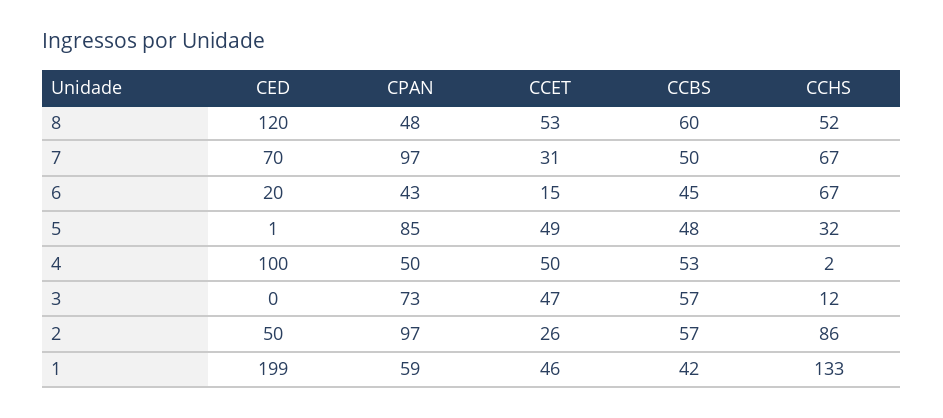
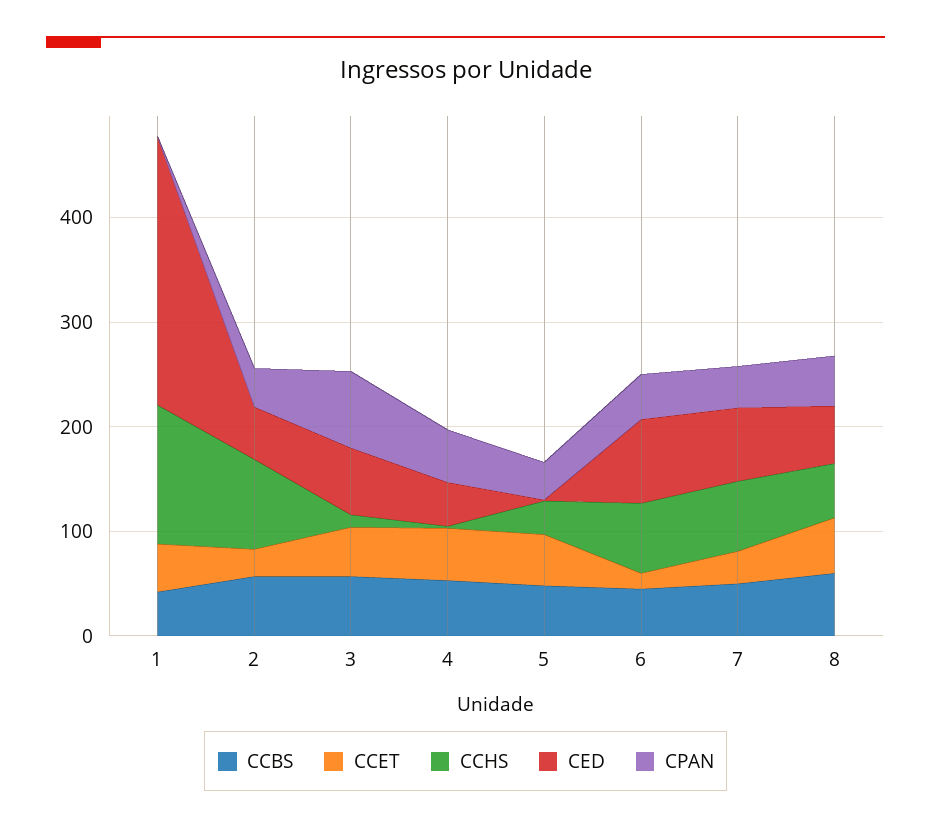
  {
    "CED": {
-     "8": 120,
+     "8": 60,
      "7": 70,
-     "6": 20,
+     "6": 80,
      "5": 1,
-     "4": 100,
+     "4": 40,
-     "3": 0,
+     "3": 60,
      "2": 50,
-     "1": 199
+     "1": 260
    },
    "CPAN": {
      "8": 48,
-     "7": 97,
+     "7": 40,
      "6": 43,
-     "5": 85,
+     "5": 40,
      "4": 50,
      "3": 73,
-     "2": 97,
+     "2": 40,
-     "1": 59
+     "1": 0
    },
    "CCET": {
      "8": 53,
      "7": 31,
      "6": 15,
      "5": 49,
      "4": 50,
      "3": 47,
      "2": 26,
      "1": 46
    },
    "CCBS": {
      "8": 60,
      "7": 50,
      "6": 45,
      "5": 48,
      "4": 53,
      "3": 57,
      "2": 57,
      "1": 42
    },
    "CCHS": {
      "8": 52,
      "7": 67,
      "6": 67,
      "5": 32,
      "4": 2,
      "3": 12,
      "2": 86,
      "1": 133
    }
  }

